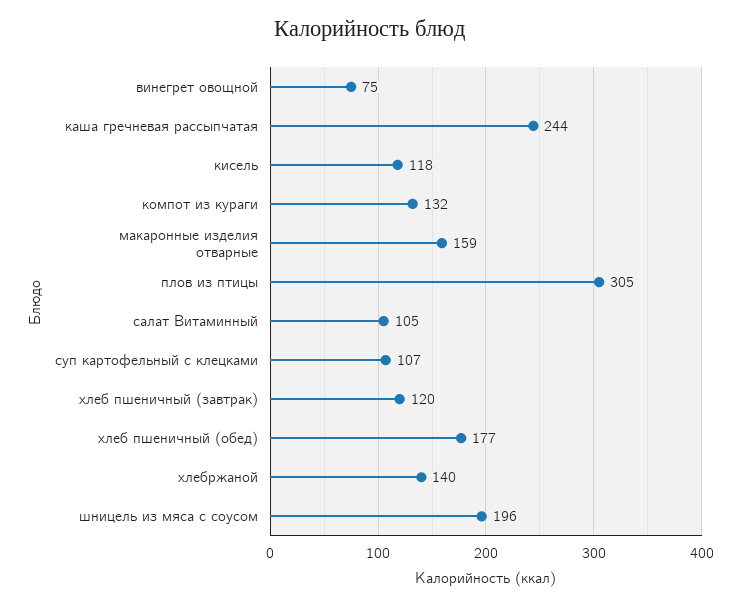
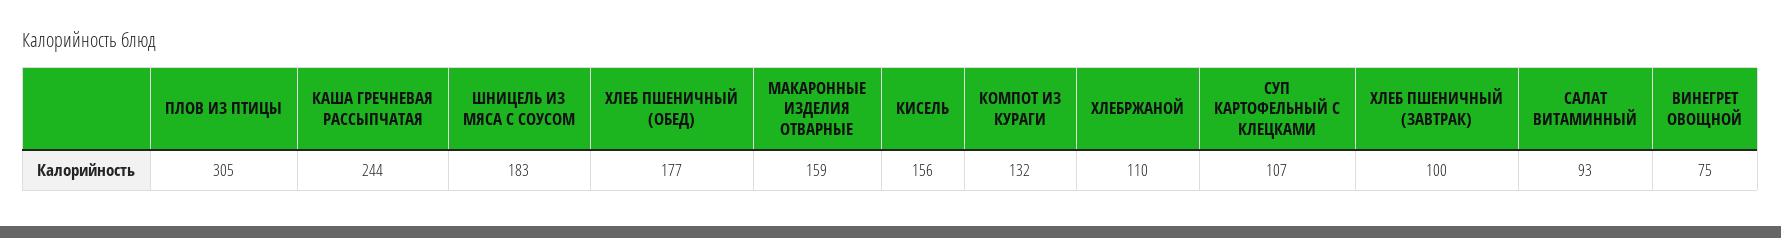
  {
    "винегрет овощной": 75,
    "каша гречневая рассыпчатая": 244,
-   "кисель": 118,
+   "кисель": 156,
    "компот из кураги": 132,
    "макаронные изделия отварные": 159,
    "плов из птицы": 305,
-   "салат Витаминный": 105,
+   "салат Витаминный": 93,
    "суп картофельный с клецками": 107,
-   "хлеб пшеничный (завтрак)": 120,
+   "хлеб пшеничный (завтрак)": 100,
    "хлеб пшеничный (обед)": 177,
-   "хлебржаной": 140,
+   "хлебржаной": 110,
-   "шницель из мяса с соусом": 196
+   "шницель из мяса с соусом": 183
  }

